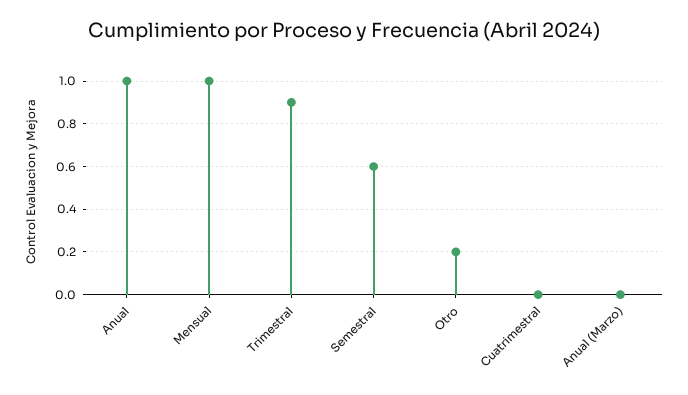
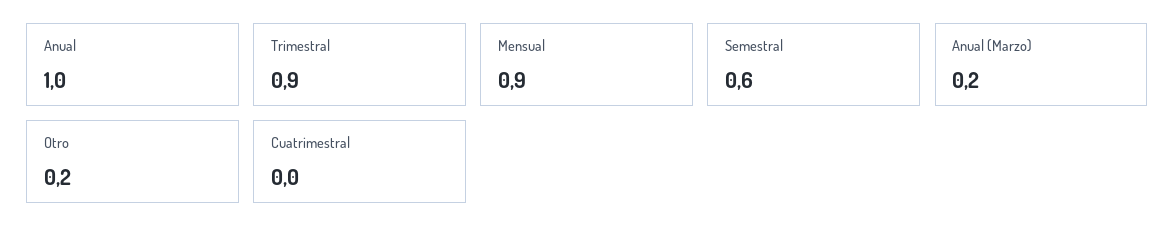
  {
    "Anual": 1,
-   "Mensual": 1,
+   "Mensual": 0.9,
    "Trimestral": 0.9,
    "Semestral": 0.6,
    "Otro": 0.2,
    "Cuatrimestral": 0,
-   "Anual (Marzo)": 0
+   "Anual (Marzo)": 0.2
  }

